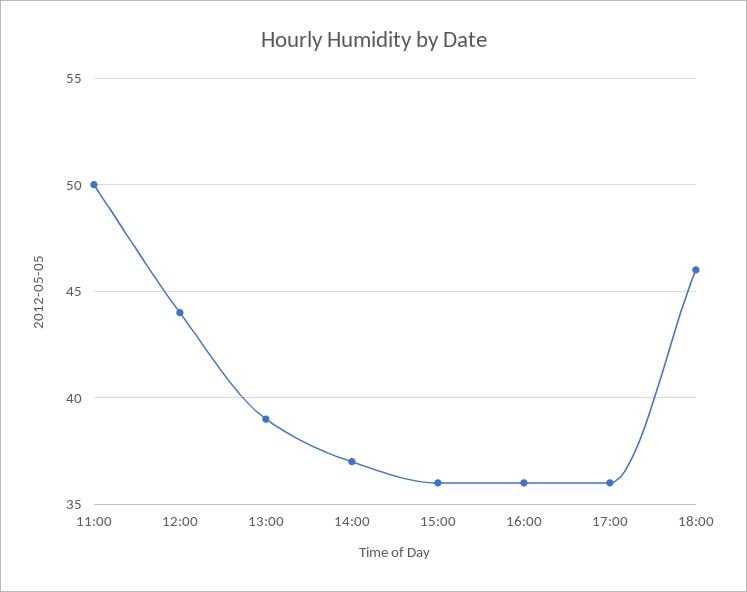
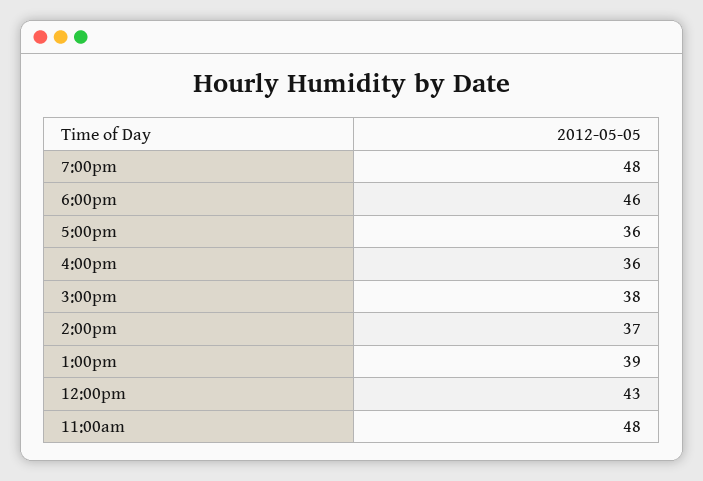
  {
-   "11:00": 50,
+   "11:00": 48,
-   "12:00": 44,
+   "12:00": 43,
    "13:00": 39,
    "14:00": 37,
-   "15:00": 36,
+   "15:00": 38,
    "16:00": 36,
    "17:00": 36,
-   "18:00": 46
+   "18:00": 46,
+   "7:00pm": 48
  }

